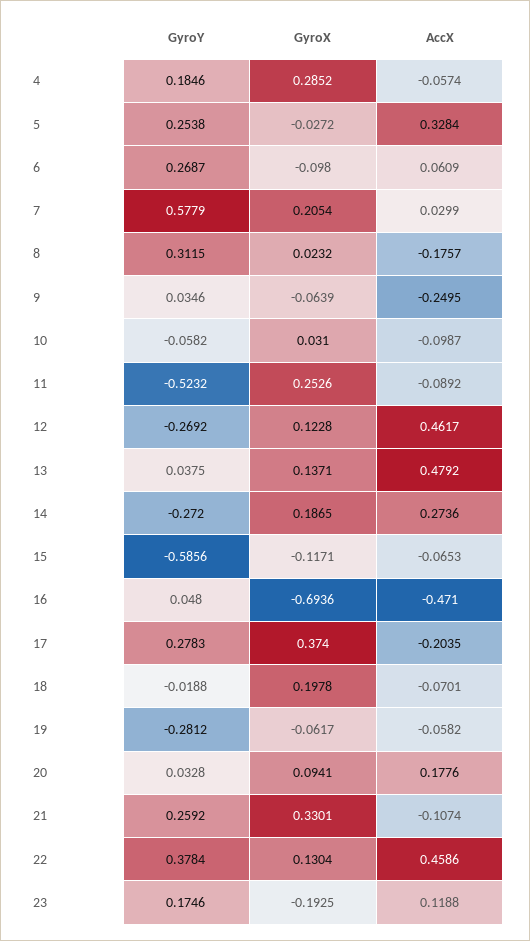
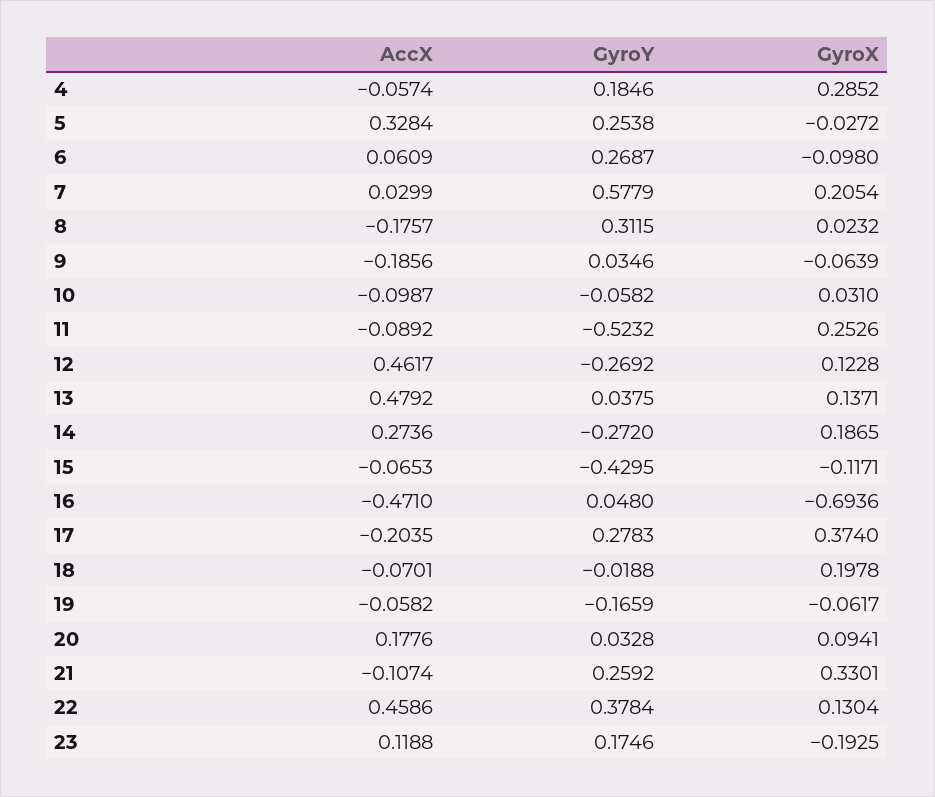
  {
    "GyroY": {
      "4": 0.1846,
      "5": 0.2538,
      "6": 0.2687,
      "7": 0.5779,
      "8": 0.3115,
      "9": 0.0346,
      "10": -0.0582,
      "11": -0.5232,
      "12": -0.2692,
      "13": 0.0375,
      "14": -0.272,
-     "15": -0.5856,
+     "15": -0.4295,
      "16": 0.048,
      "17": 0.2783,
      "18": -0.0188,
-     "19": -0.2812,
+     "19": -0.1659,
      "20": 0.0328,
      "21": 0.2592,
      "22": 0.3784,
      "23": 0.1746
    },
    "GyroX": {
      "4": 0.2852,
      "5": -0.0272,
      "6": -0.098,
      "7": 0.2054,
      "8": 0.0232,
      "9": -0.0639,
      "10": 0.031,
      "11": 0.2526,
      "12": 0.1228,
      "13": 0.1371,
      "14": 0.1865,
      "15": -0.1171,
      "16": -0.6936,
      "17": 0.374,
      "18": 0.1978,
      "19": -0.0617,
      "20": 0.0941,
      "21": 0.3301,
      "22": 0.1304,
      "23": -0.1925
    },
    "AccX": {
      "4": -0.0574,
      "5": 0.3284,
      "6": 0.0609,
      "7": 0.0299,
      "8": -0.1757,
-     "9": -0.2495,
+     "9": -0.1856,
      "10": -0.0987,
      "11": -0.0892,
      "12": 0.4617,
      "13": 0.4792,
      "14": 0.2736,
      "15": -0.0653,
      "16": -0.471,
      "17": -0.2035,
      "18": -0.0701,
      "19": -0.0582,
      "20": 0.1776,
      "21": -0.1074,
      "22": 0.4586,
      "23": 0.1188
    }
  }

